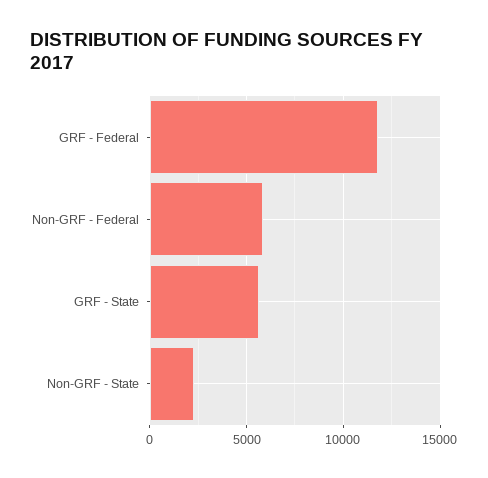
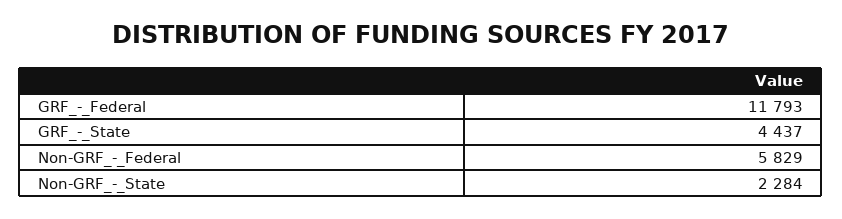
  {
    "GRF - Federal": 11793,
    "Non-GRF - Federal": 5829,
-   "GRF - State": 5500,
+   "GRF - State": 4437,
    "Non-GRF - State": 2284
  }

